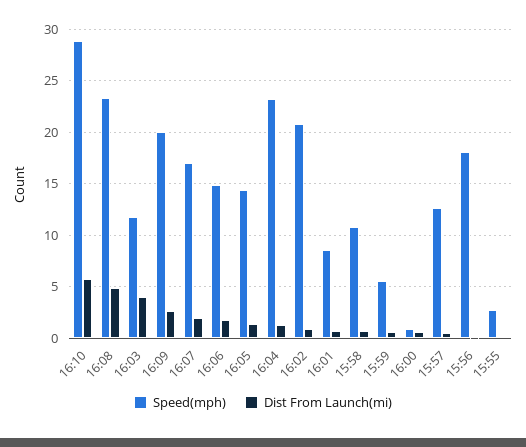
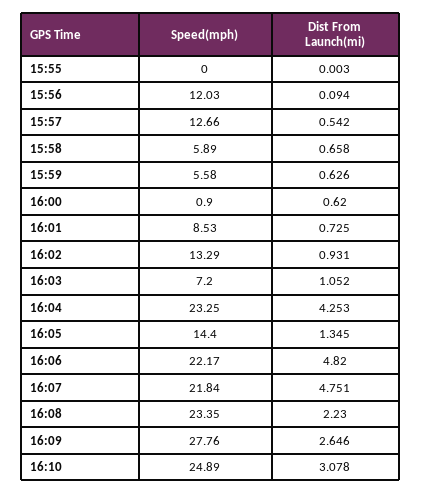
  {
    "Speed(mph)": {
-     "16:10": 29,
+     "16:10": 24.89,
      "16:08": 23.35,
-     "16:03": 12,
+     "16:03": 7.2,
-     "16:09": 20,
+     "16:09": 27.76,
-     "16:07": 17,
+     "16:07": 21.84,
-     "16:06": 15,
+     "16:06": 22.17,
      "16:05": 14.4,
      "16:04": 23.25,
-     "16:02": 21,
+     "16:02": 13.29,
      "16:01": 8.53,
-     "15:58": 11,
+     "15:58": 5.89,
      "15:59": 5.58,
      "16:00": 0.9,
      "15:57": 12.66,
-     "15:56": 18,
+     "15:56": 12.03,
-     "15:55": 3
+     "15:55": 0
    },
    "Dist From Launch(mi)": {
-     "16:10": 6,
+     "16:10": 3.078,
-     "16:08": 5,
+     "16:08": 2.23,
-     "16:03": 4,
+     "16:03": 1.052,
      "16:09": 2.646,
-     "16:07": 2,
+     "16:07": 4.751,
-     "16:06": 2,
+     "16:06": 4.82,
      "16:05": 1.345,
-     "16:04": 1,
+     "16:04": 4.253,
      "16:02": 0.931,
      "16:01": 0.725,
      "15:58": 0.658,
      "15:59": 0.626,
      "16:00": 0.62,
      "15:57": 0.542,
      "15:56": 0.094,
      "15:55": 0.003
    }
  }

